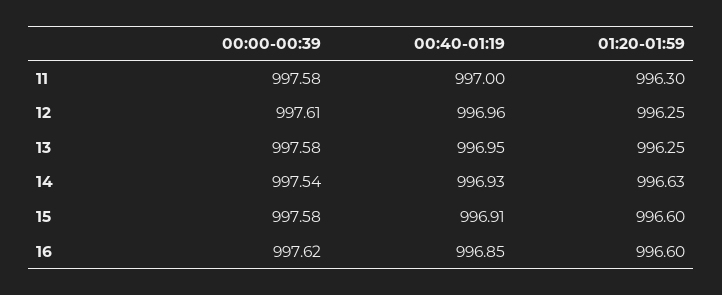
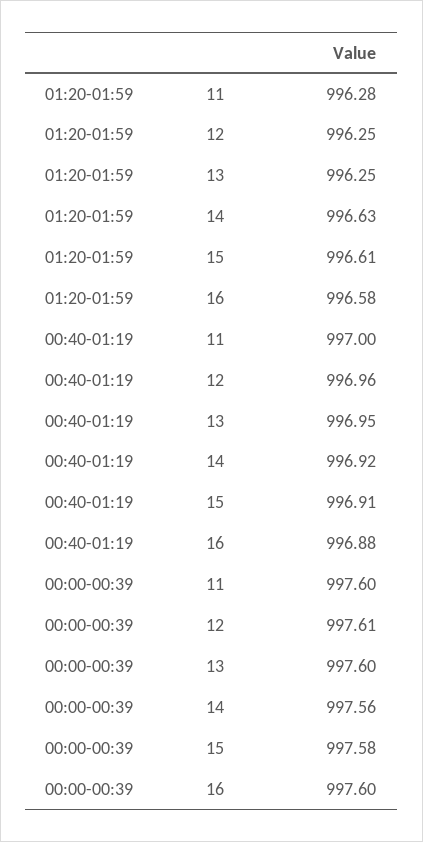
  {
    "00:00-00:39": {
-     "11": 997.58,
+     "11": 997.6,
      "12": 997.61,
-     "13": 997.58,
+     "13": 997.6,
-     "14": 997.54,
+     "14": 997.56,
      "15": 997.58,
-     "16": 997.62
+     "16": 997.6
    },
    "00:40-01:19": {
      "11": 997,
      "12": 996.96,
      "13": 996.95,
-     "14": 996.93,
+     "14": 996.92,
      "15": 996.91,
-     "16": 996.85
+     "16": 996.88
    },
    "01:20-01:59": {
-     "11": 996.3,
+     "11": 996.28,
      "12": 996.25,
      "13": 996.25,
      "14": 996.63,
-     "15": 996.6,
+     "15": 996.61,
-     "16": 996.6
+     "16": 996.58
    }
  }

